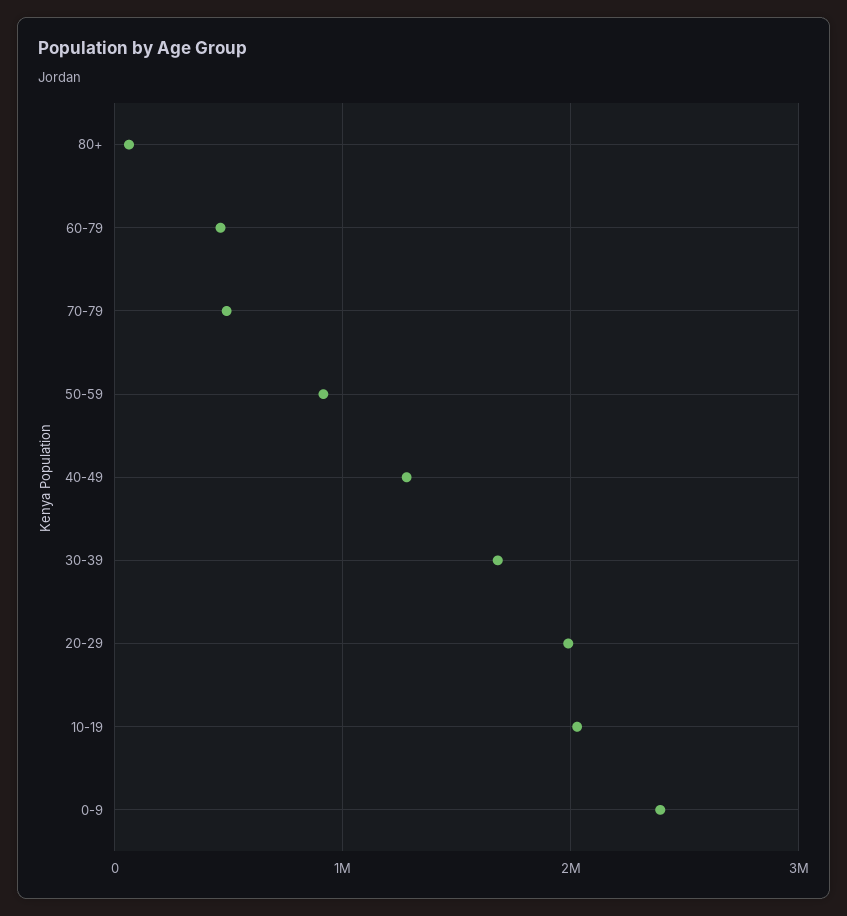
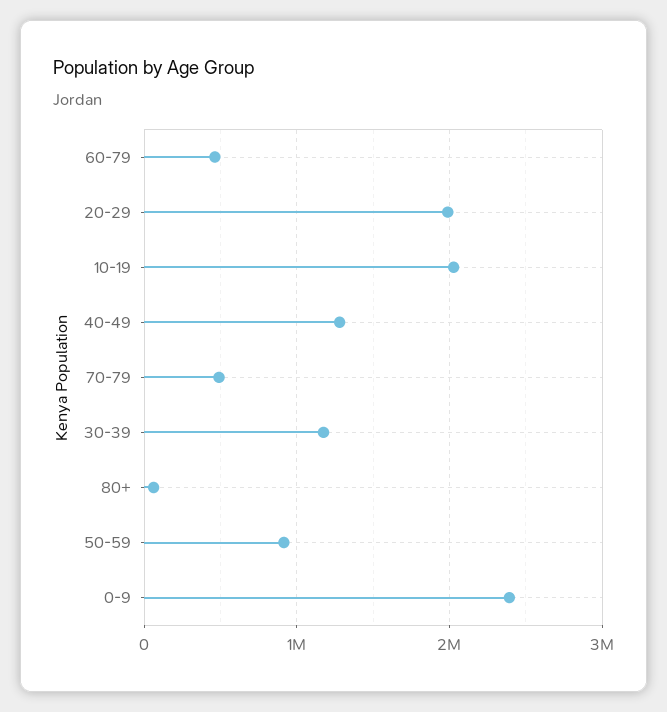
  {
    "80+": 100000,
    "60-79": 500000,
    "70-79": 500000,
    "50-59": 900000,
    "40-49": 1300000,
-   "30-39": 1700000,
+   "30-39": 1200000,
    "20-29": 2000000,
    "10-19": 2000000,
    "0-9": 2400000
  }

